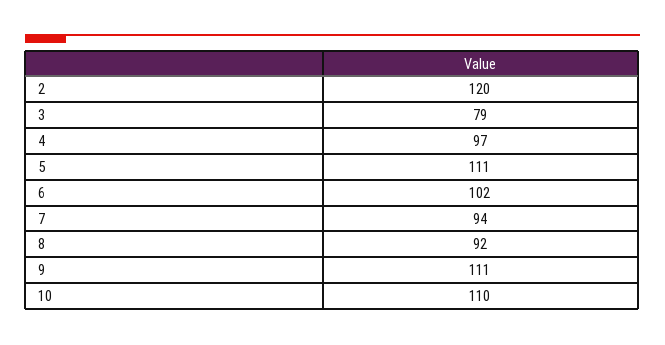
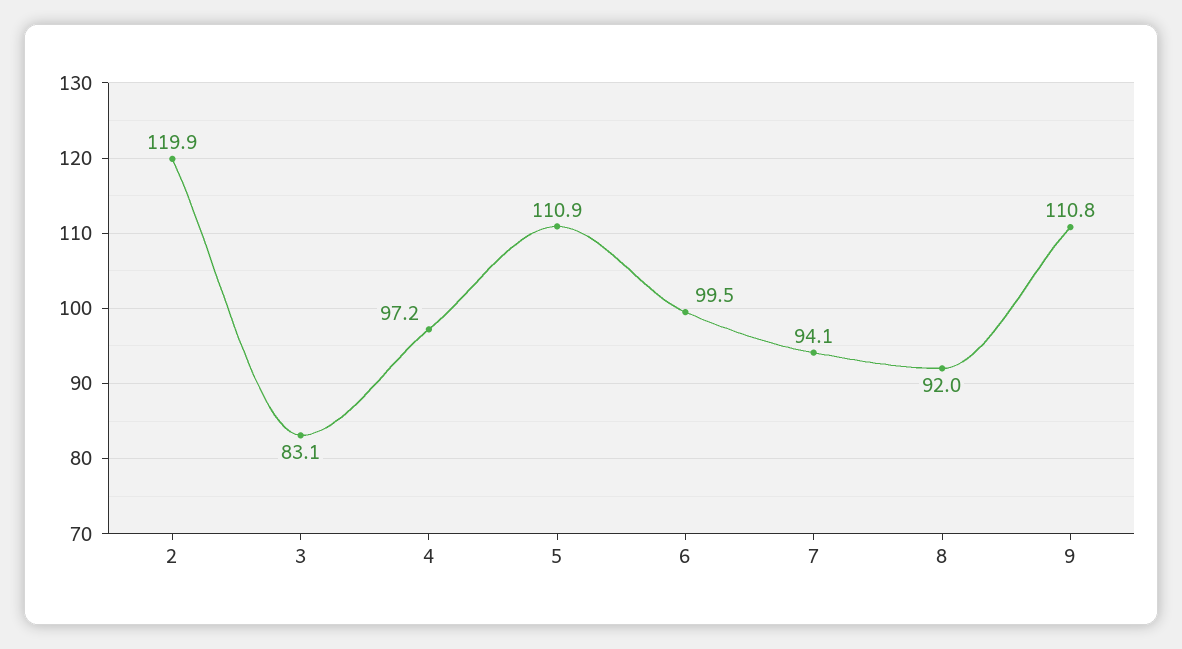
  {
    "2": 119.9,
-   "3": 79,
+   "3": 83.1,
    "4": 97.2,
    "5": 110.9,
-   "6": 102,
+   "6": 99.5,
    "7": 94.1,
    "8": 92,
-   "9": 110.8,
+   "9": 110.8
-   "10": 110
  }

